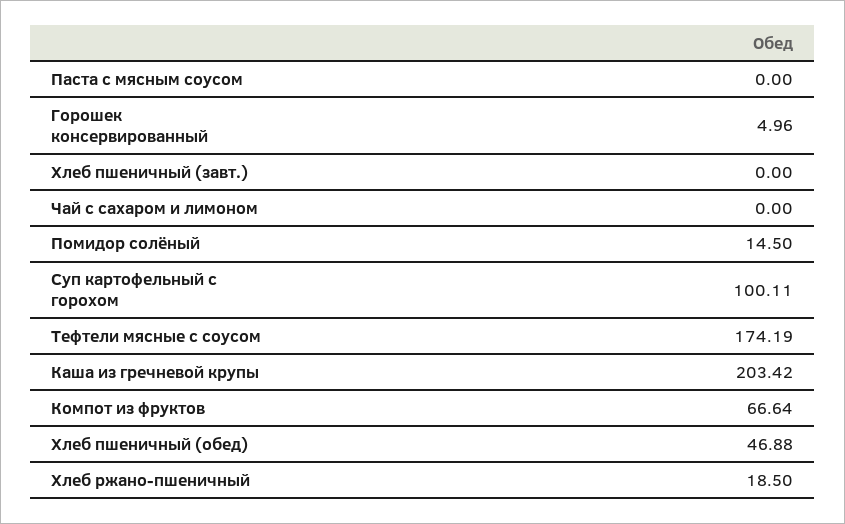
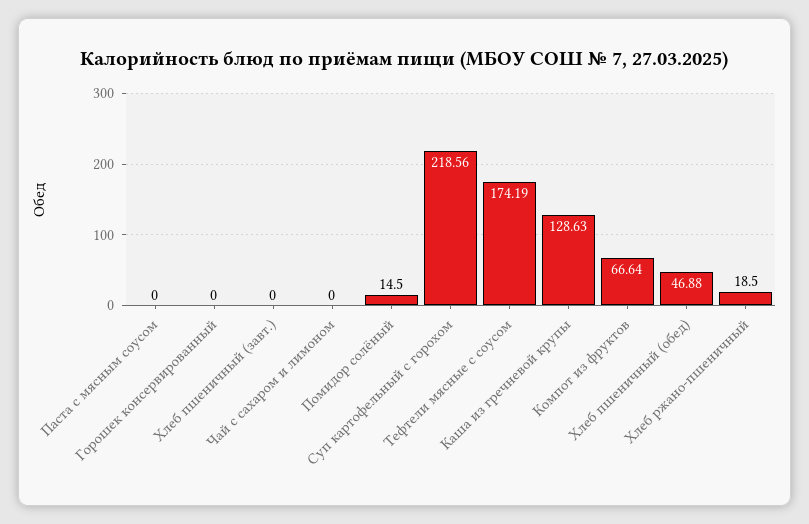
  {
    "Паста с мясным соусом": 0,
-   "Горошек консервированный": 4.96,
+   "Горошек консервированный": 0,
    "Хлеб пшеничный (завт.)": 0,
    "Чай с сахаром и лимоном": 0,
    "Помидор солёный": 14.5,
-   "Суп картофельный с горохом": 100.11,
+   "Суп картофельный с горохом": 218.56,
    "Тефтели мясные с соусом": 174.19,
-   "Каша из гречневой крупы": 203.42,
+   "Каша из гречневой крупы": 128.63,
    "Компот из фруктов": 66.64,
    "Хлеб пшеничный (обед)": 46.88,
    "Хлеб ржано-пшеничный": 18.5
  }

